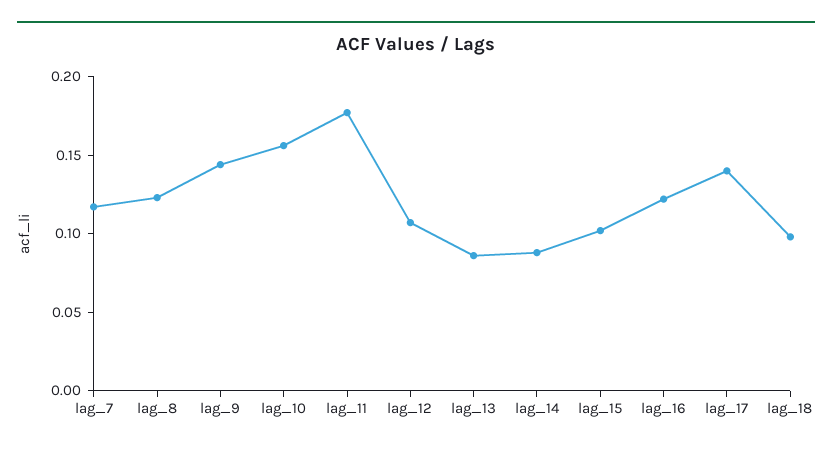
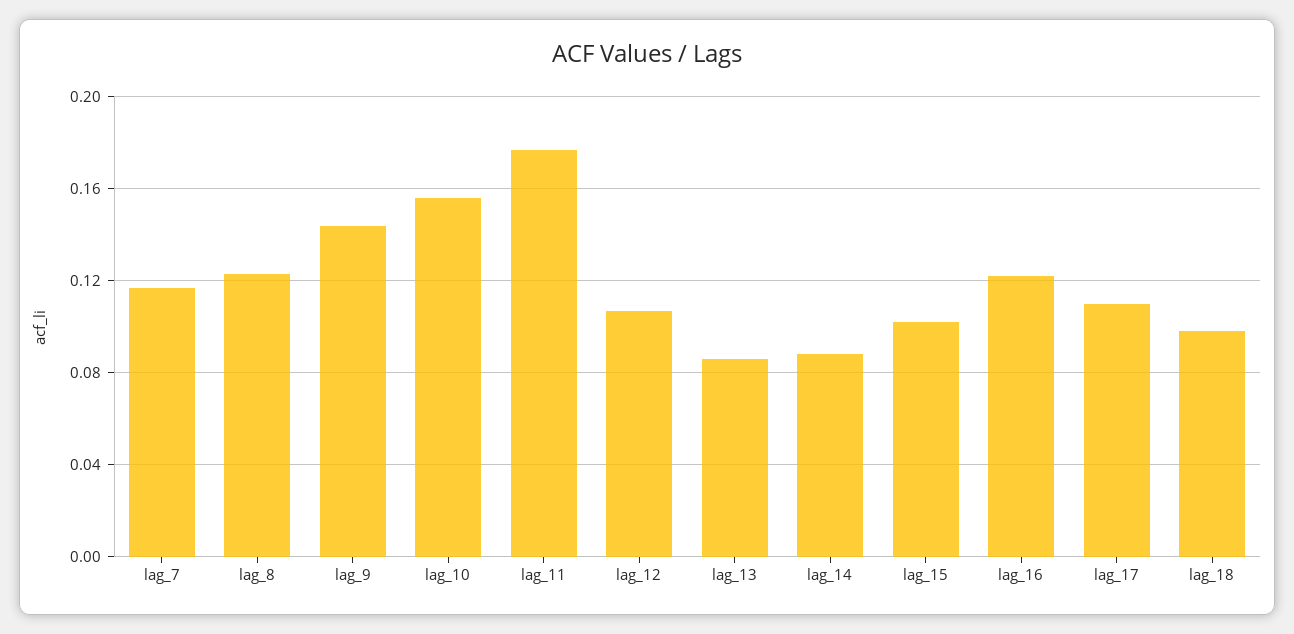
  {
    "lag_7": 0.115,
    "lag_8": 0.125,
    "lag_9": 0.145,
    "lag_10": 0.155,
    "lag_11": 0.175,
    "lag_12": 0.105,
    "lag_13": 0.085,
    "lag_14": 0.09,
    "lag_15": 0.1,
    "lag_16": 0.12,
-   "lag_17": 0.14,
+   "lag_17": 0.11,
    "lag_18": 0.1
  }

